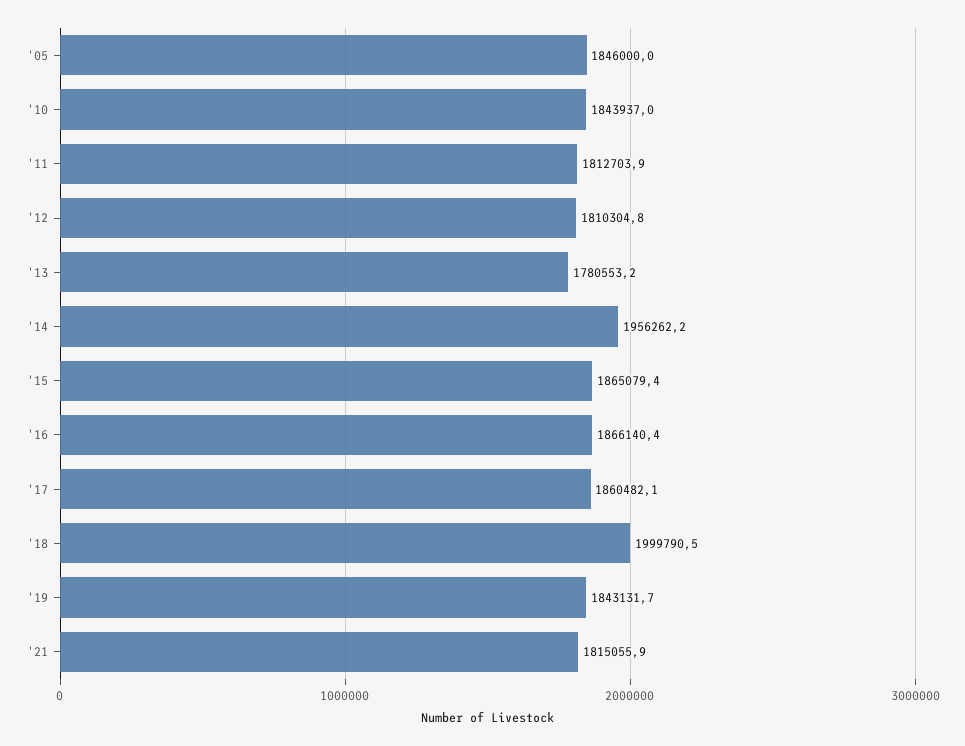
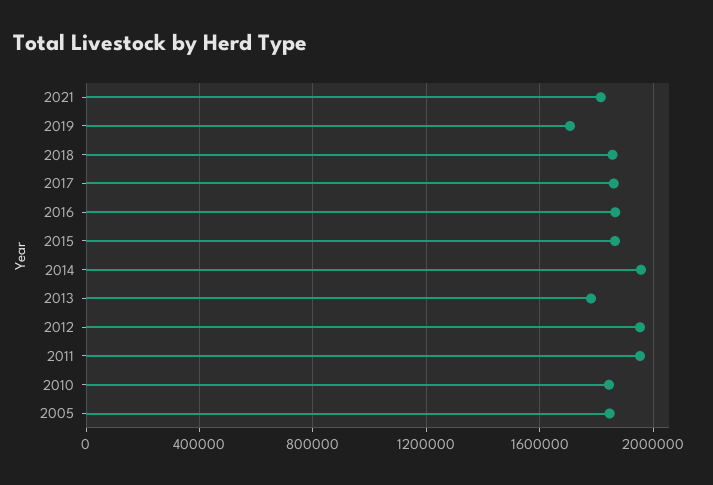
  {
    "'05": 1846000,
    "'10": 1843937,
-   "'11": 1812703.9,
+   "'11": 1950000,
-   "'12": 1810304.8,
+   "'12": 1950000,
    "'13": 1780553.2,
    "'14": 1956262.2,
    "'15": 1865079.4,
    "'16": 1866140.4,
    "'17": 1860482.1,
-   "'18": 1999790.5,
+   "'18": 1850000,
-   "'19": 1843131.7,
+   "'19": 1700000,
    "'21": 1815055.9
  }

